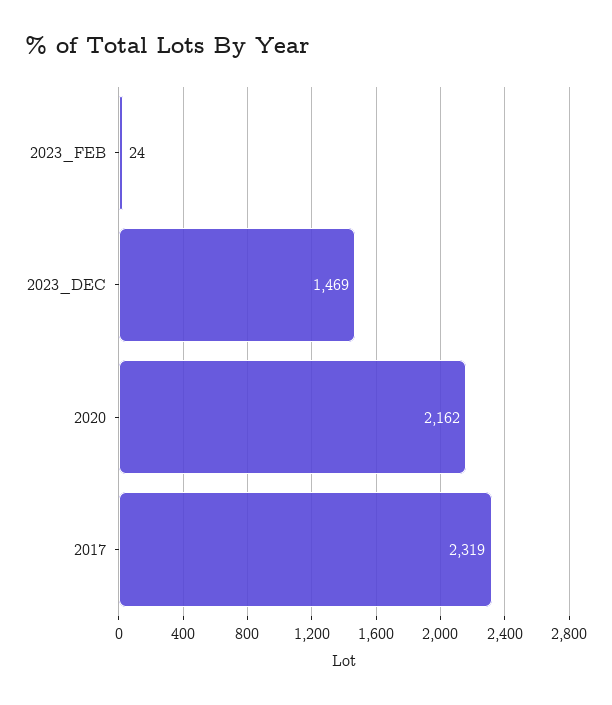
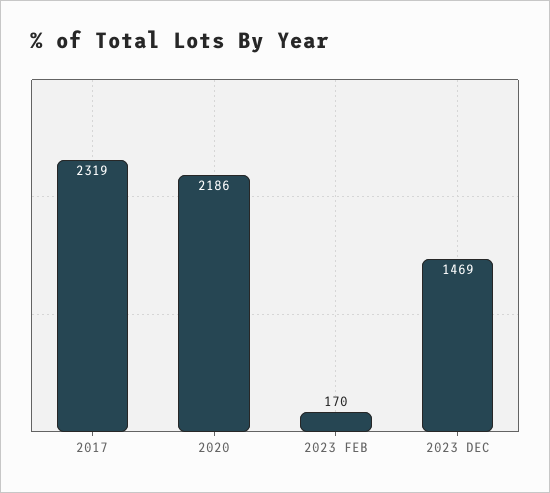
  {
-   "2023_FEB": 24,
+   "2023_FEB": 170,
    "2023_DEC": 1469,
-   "2020": 2162,
+   "2020": 2186,
    "2017": 2319
  }

